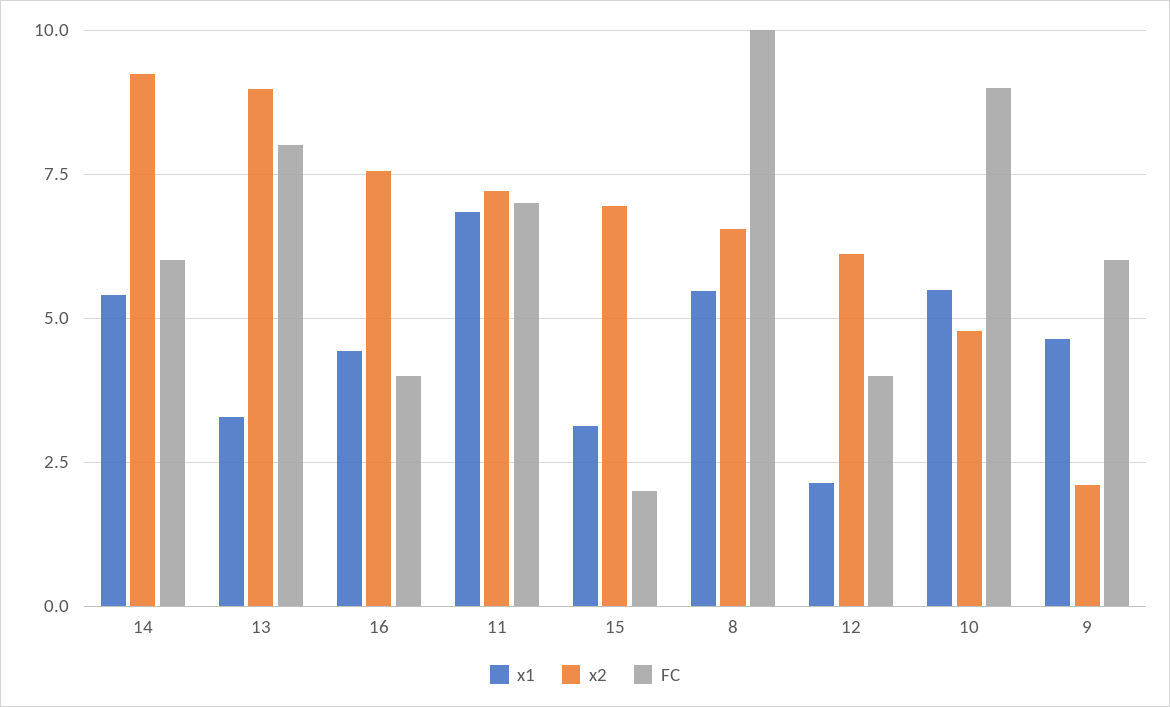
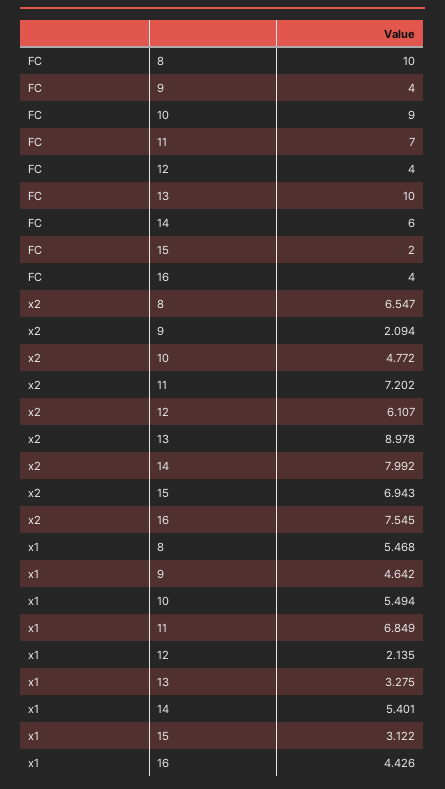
  {
    "x1": {
      "14": 5.401,
      "13": 3.275,
      "16": 4.426,
      "11": 6.849,
      "15": 3.122,
      "8": 5.468,
      "12": 2.135,
      "10": 5.494,
      "9": 4.642
    },
    "x2": {
-     "14": 9.25,
+     "14": 7.992,
      "13": 8.978,
      "16": 7.545,
      "11": 7.202,
      "15": 6.943,
      "8": 6.547,
      "12": 6.107,
      "10": 4.772,
      "9": 2.094
    },
    "FC": {
      "14": 6,
-     "13": 8,
+     "13": 10,
      "16": 4,
      "11": 7,
      "15": 2,
      "8": 10,
      "12": 4,
      "10": 9,
-     "9": 6
+     "9": 4
    }
  }

